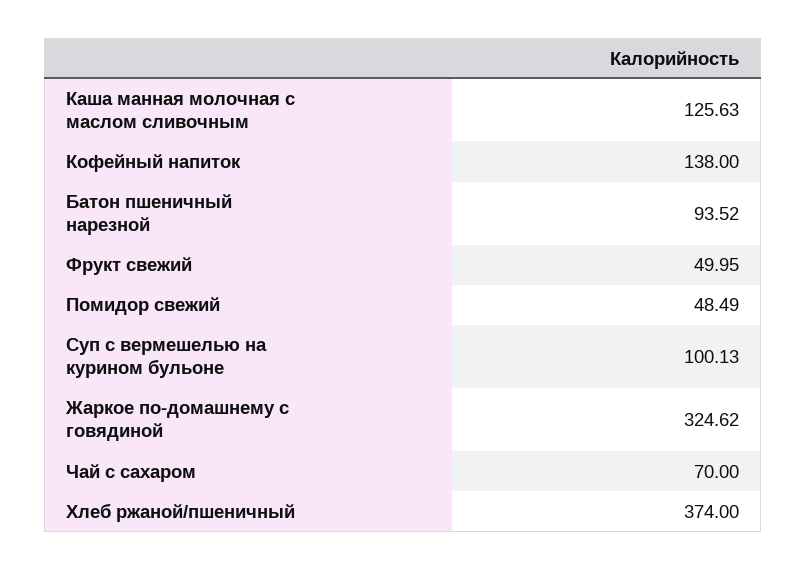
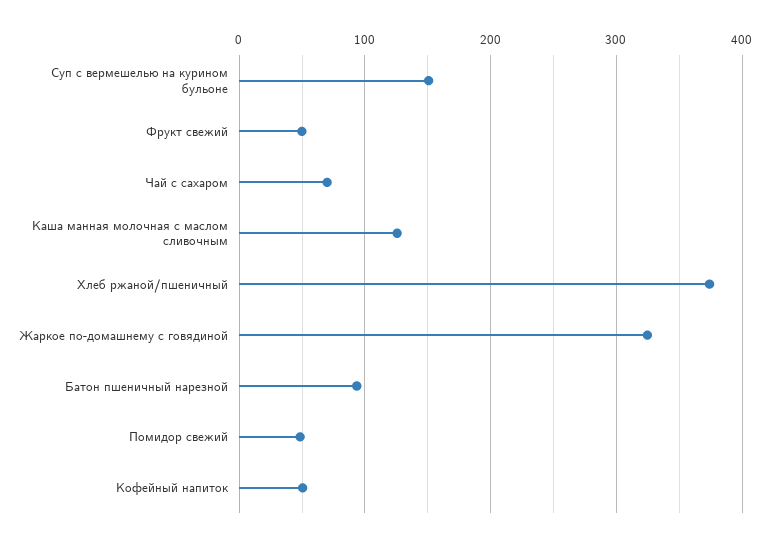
  {
    "Каша манная молочная с маслом сливочным": 125.63,
-   "Кофейный напиток": 138,
+   "Кофейный напиток": 50,
    "Батон пшеничный нарезной": 93.52,
    "Фрукт свежий": 49.95,
    "Помидор свежий": 48.49,
-   "Суп с вермешелью на курином бульоне": 100.13,
+   "Суп с вермешелью на курином бульоне": 150,
    "Жаркое по-домашнему с говядиной": 324.62,
    "Чай с сахаром": 70,
    "Хлеб ржаной/пшеничный": 374
  }

